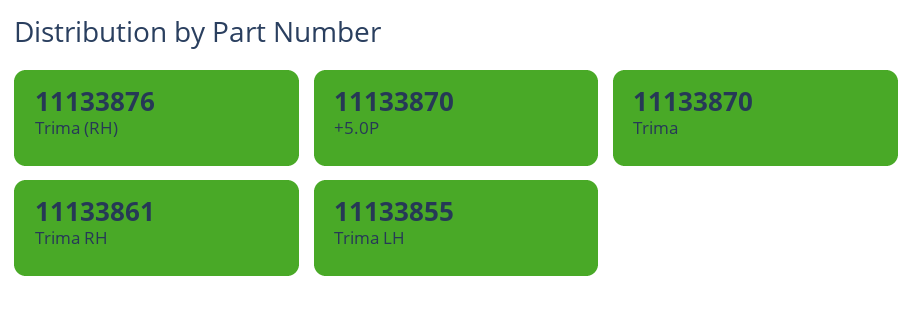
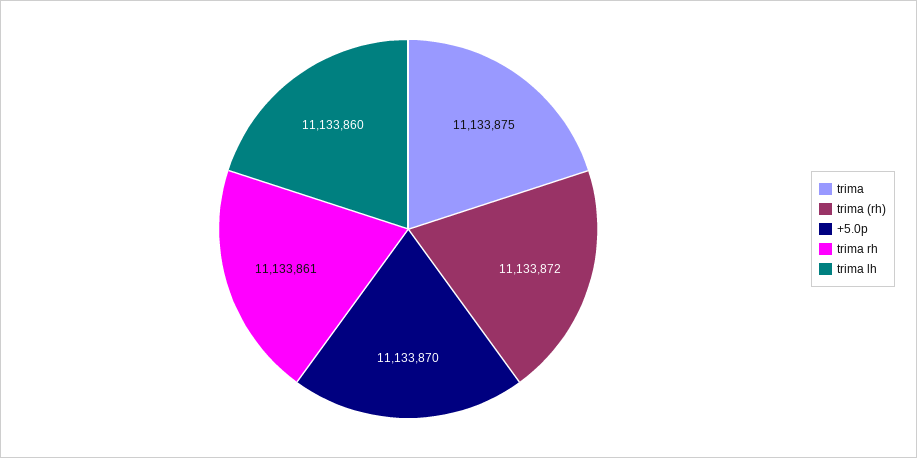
  {
-   "Trima (RH)": 11133876,
+   "Trima (RH)": 11133872,
    "+5.0P": 11133870,
-   "Trima": 11133870,
+   "Trima": 11133875,
    "Trima RH": 11133861,
-   "Trima LH": 11133855
+   "Trima LH": 11133860
  }

